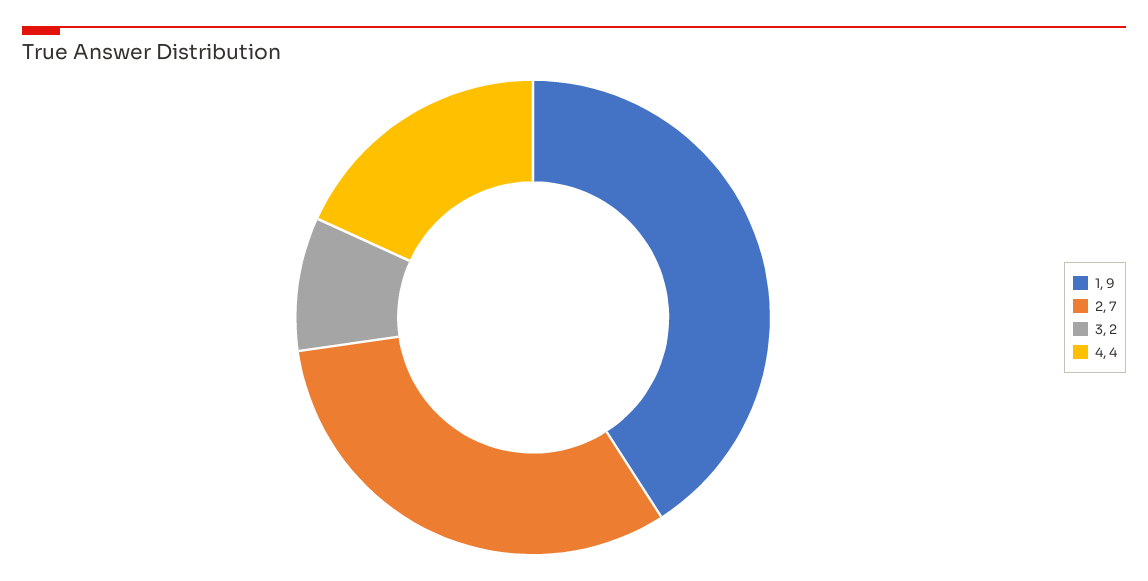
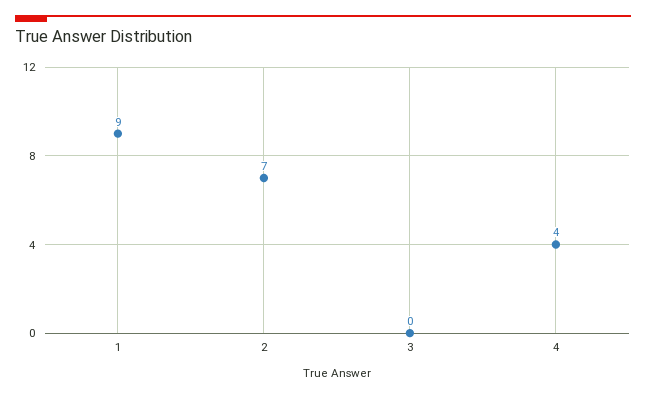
  {
    "1": 9,
    "2": 7,
-   "3": 2,
+   "3": 0,
    "4": 4
  }

